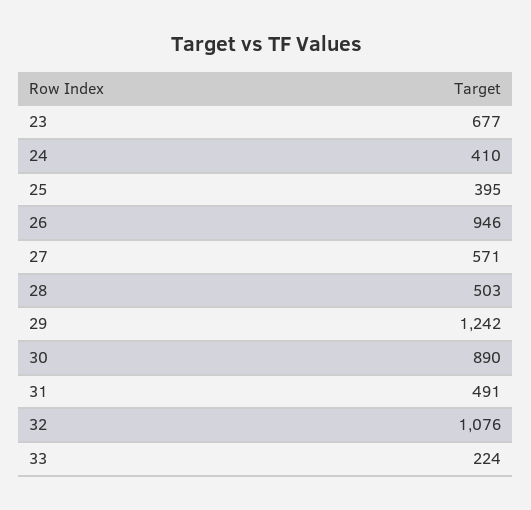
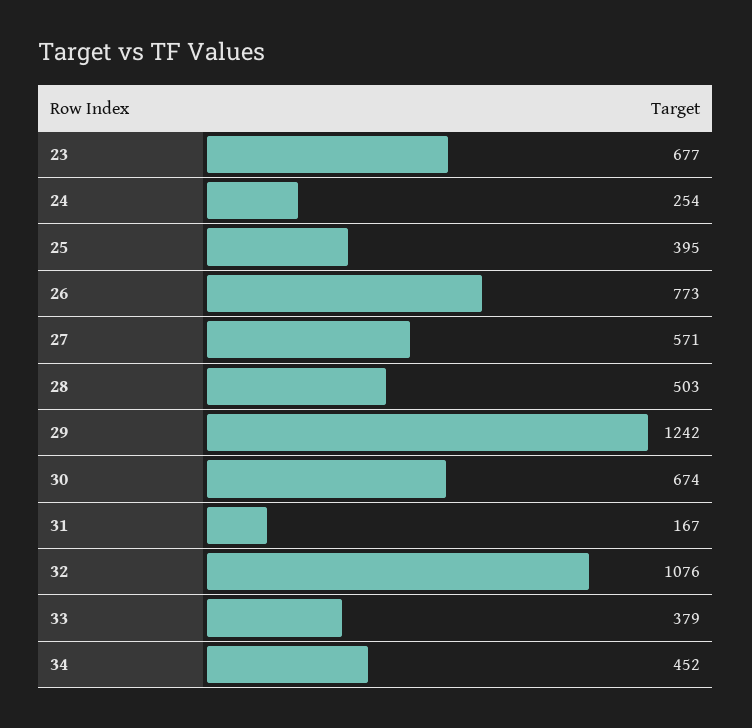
  {
    "23": 677,
-   "24": 410,
+   "24": 254,
    "25": 395,
-   "26": 946,
+   "26": 773,
    "27": 571,
    "28": 503,
    "29": 1242,
-   "30": 890,
+   "30": 674,
-   "31": 491,
+   "31": 167,
    "32": 1076,
-   "33": 224
+   "33": 379,
+   "34": 452
  }

